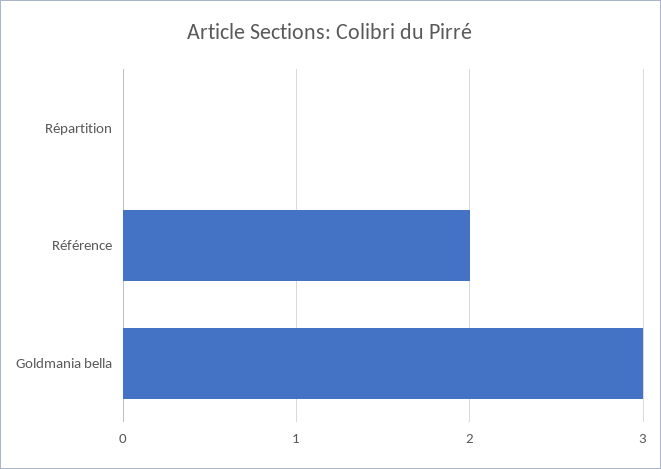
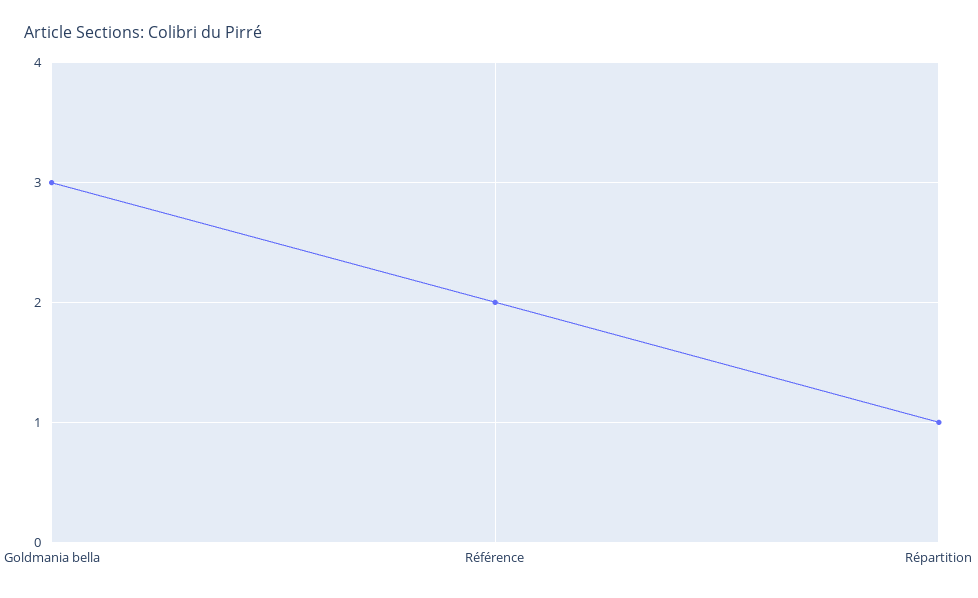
  {
-   "Répartition": 0,
+   "Répartition": 1,
    "Référence": 2,
    "Goldmania bella": 3
  }

